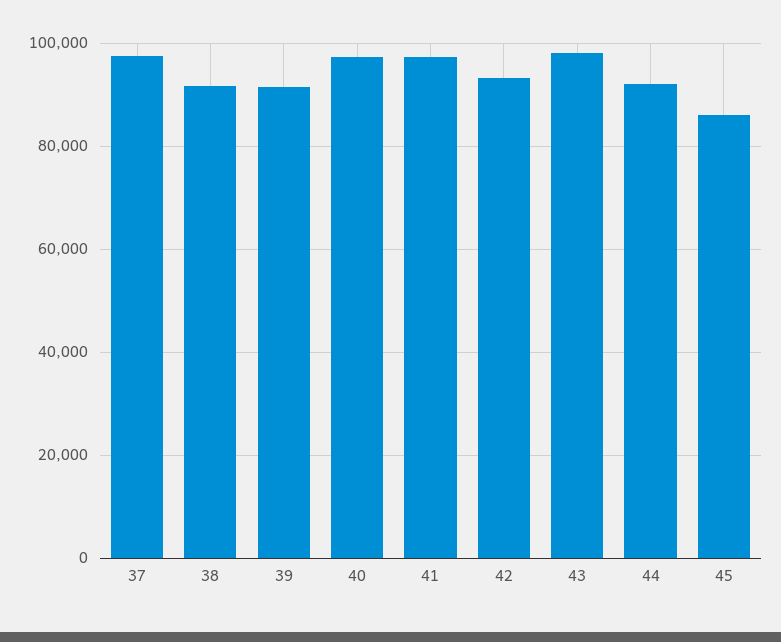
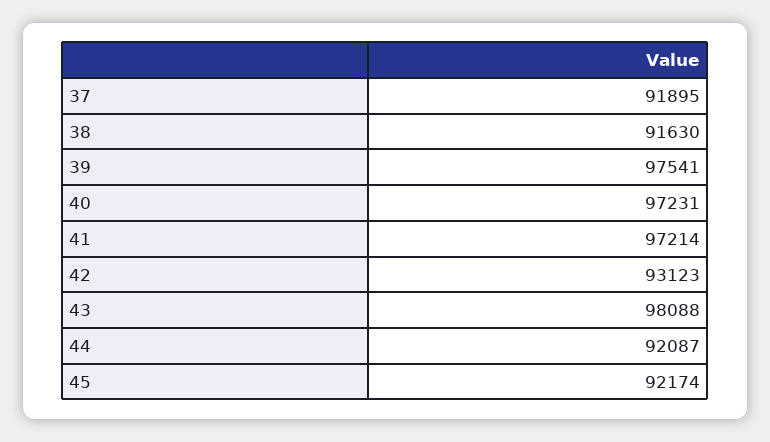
  {
-   "37": 98000,
+   "37": 91895,
    "38": 91630,
-   "39": 92000,
+   "39": 97541,
    "40": 97231,
    "41": 97214,
    "42": 93123,
    "43": 98088,
    "44": 92087,
-   "45": 86000
+   "45": 92174
  }

